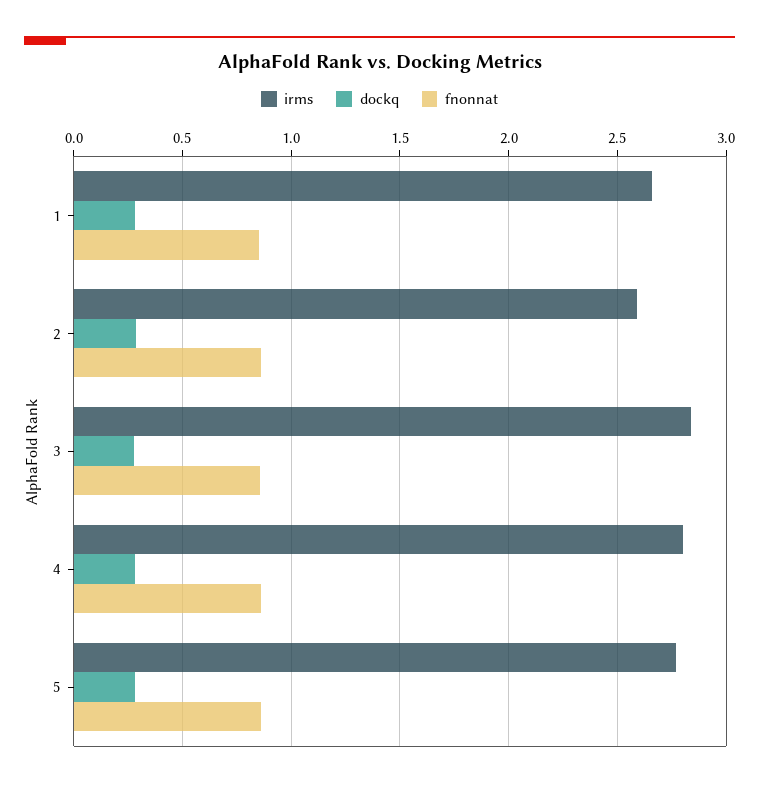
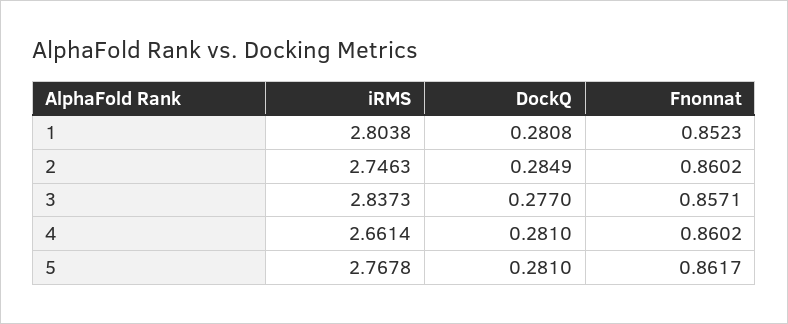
  {
    "irms": {
-     "1": 2.65,
+     "1": 2.8038,
-     "2": 2.6,
+     "2": 2.7463,
      "3": 2.8373,
-     "4": 2.8,
+     "4": 2.6614,
      "5": 2.7678
    },
    "dockq": {
      "1": 0.2808,
      "2": 0.2849,
      "3": 0.277,
      "4": 0.281,
      "5": 0.281
    },
    "fnonnat": {
      "1": 0.8523,
      "2": 0.8602,
      "3": 0.8571,
      "4": 0.8602,
      "5": 0.8617
    }
  }

